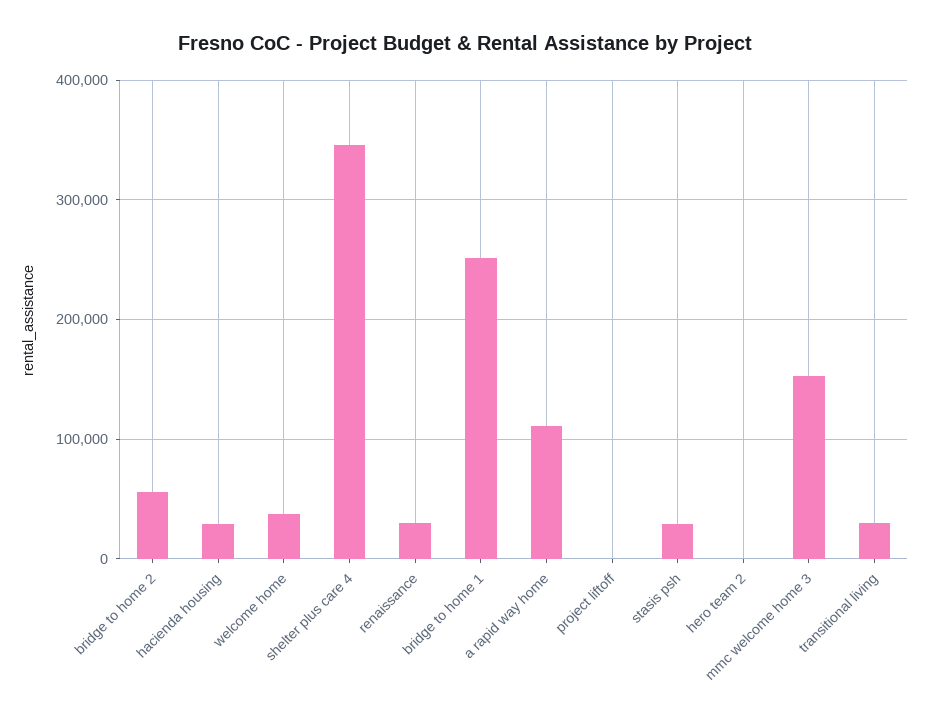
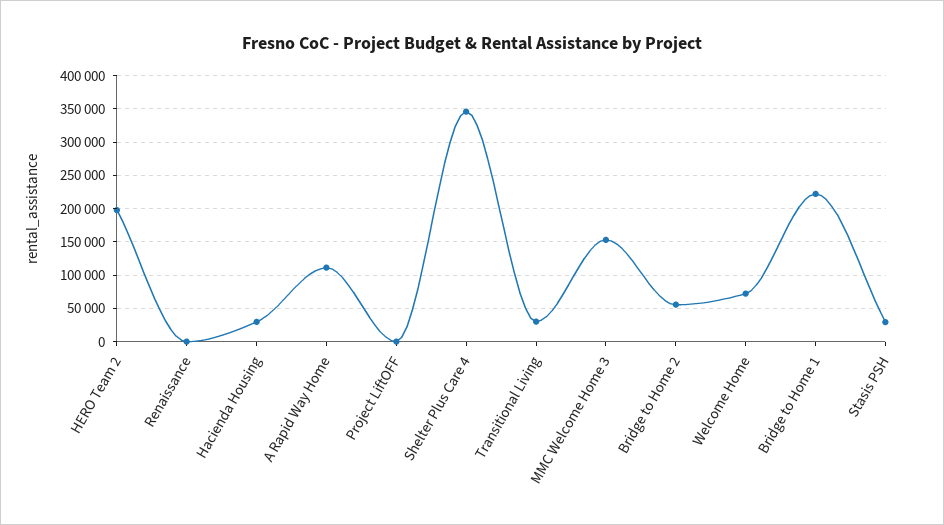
  {
    "bridge to home 2": 60000,
    "hacienda housing": 30000,
-   "welcome home": 40000,
+   "welcome home": 70000,
    "shelter plus care 4": 350000,
-   "renaissance": 30000,
+   "renaissance": 0,
-   "bridge to home 1": 250000,
+   "bridge to home 1": 220000,
    "a rapid way home": 110000,
    "project liftoff": 0,
    "stasis psh": 30000,
-   "hero team 2": 0,
+   "hero team 2": 200000,
    "mmc welcome home 3": 150000,
    "transitional living": 30000
  }

